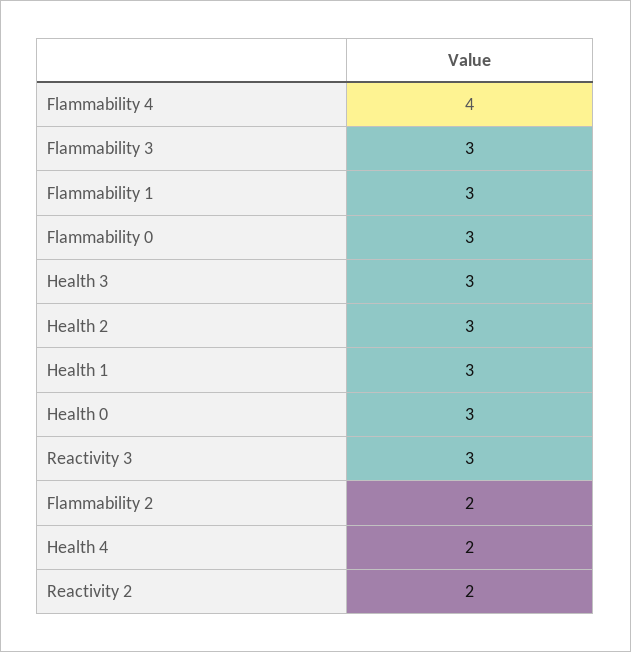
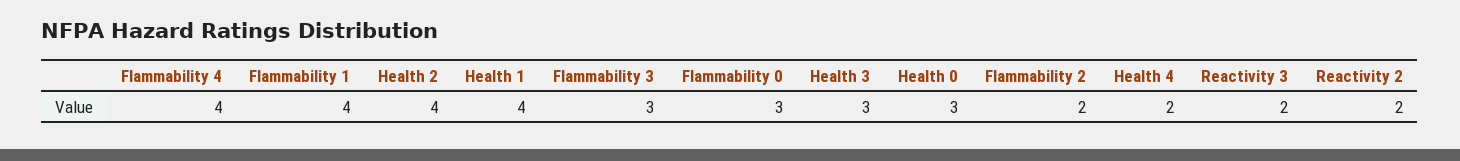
  {
    "Flammability 4": 4,
    "Flammability 3": 3,
-   "Flammability 1": 3,
+   "Flammability 1": 4,
    "Flammability 0": 3,
    "Health 3": 3,
-   "Health 2": 3,
+   "Health 2": 4,
-   "Health 1": 3,
+   "Health 1": 4,
    "Health 0": 3,
-   "Reactivity 3": 3,
+   "Reactivity 3": 2,
    "Flammability 2": 2,
    "Health 4": 2,
    "Reactivity 2": 2
  }

